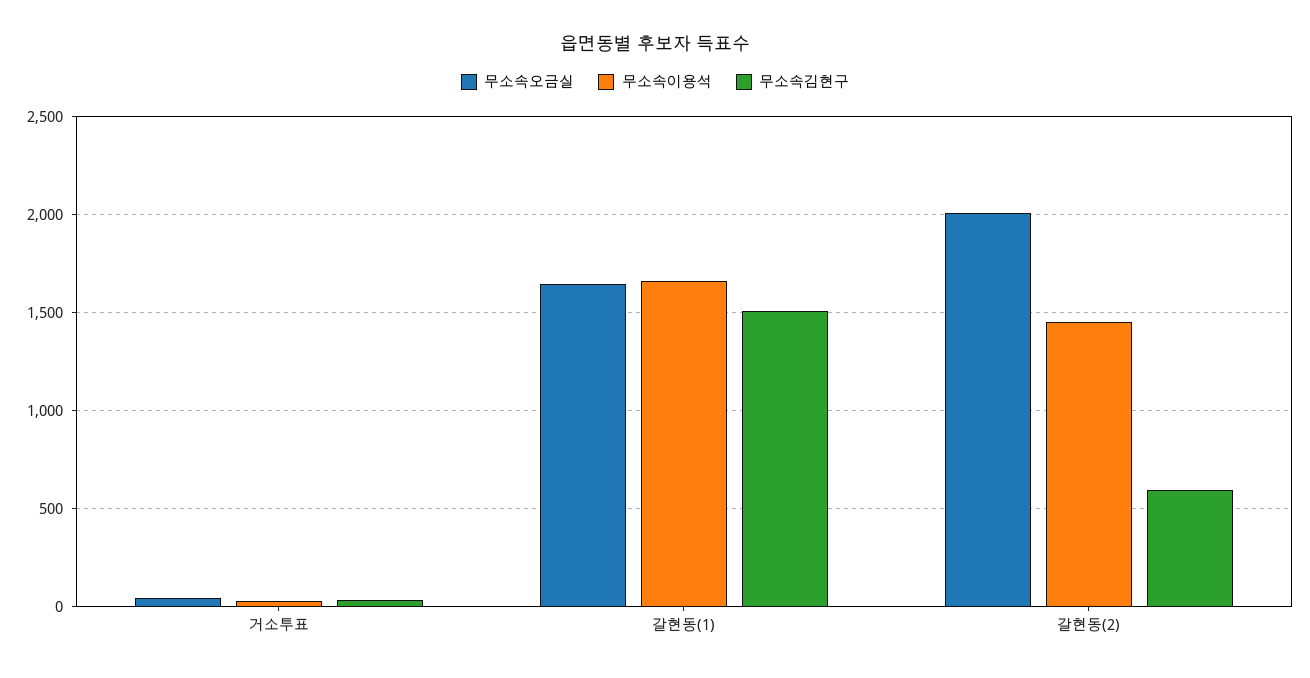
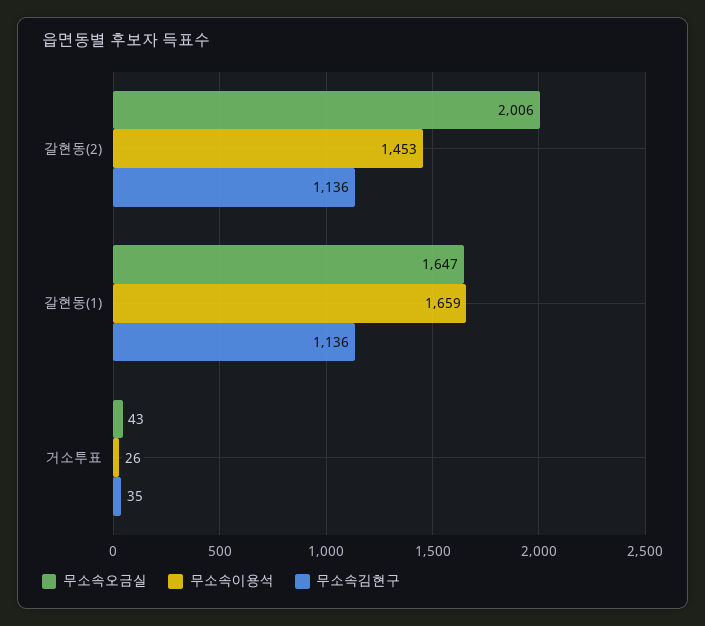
  {
    "무소속오금실": {
      "거소투표": 43,
      "갈현동(1)": 1647,
      "갈현동(2)": 2006
    },
    "무소속이용석": {
      "거소투표": 26,
      "갈현동(1)": 1659,
      "갈현동(2)": 1453
    },
    "무소속김현구": {
      "거소투표": 35,
-     "갈현동(1)": 1500,
+     "갈현동(1)": 1136,
-     "갈현동(2)": 600
+     "갈현동(2)": 1136
    }
  }

